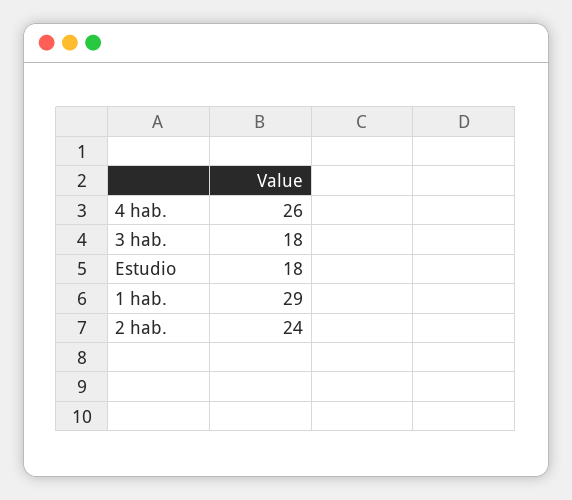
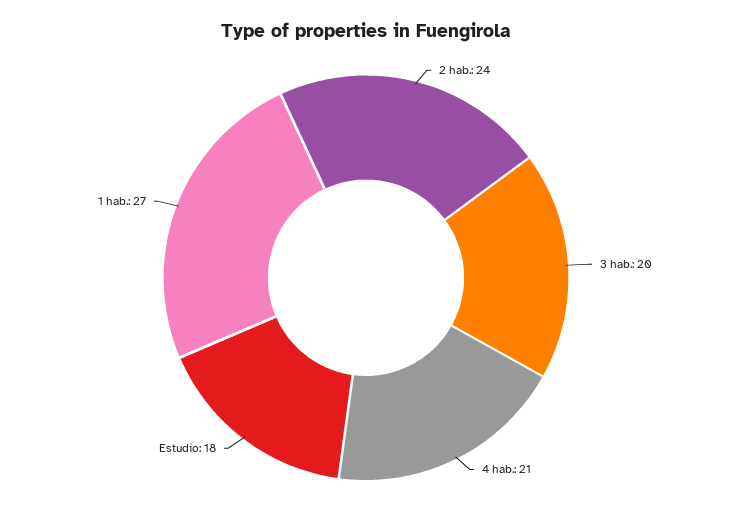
  {
-   "4 hab.": 26,
+   "4 hab.": 21,
-   "3 hab.": 18,
+   "3 hab.": 20,
    "Estudio": 18,
-   "1 hab.": 29,
+   "1 hab.": 27,
    "2 hab.": 24
  }

